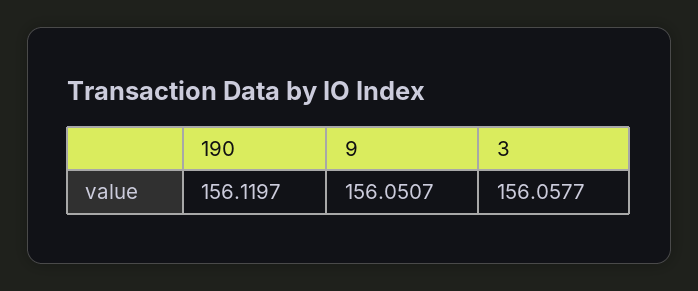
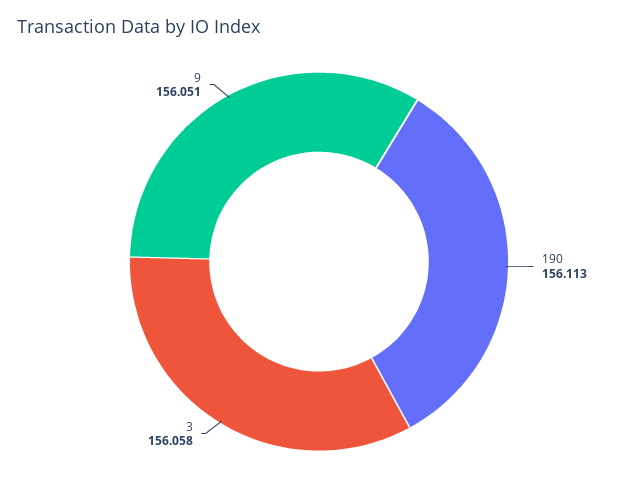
  {
-   "190": 156.1197,
+   "190": 156.113,
    "9": 156.0507,
    "3": 156.0577
  }

